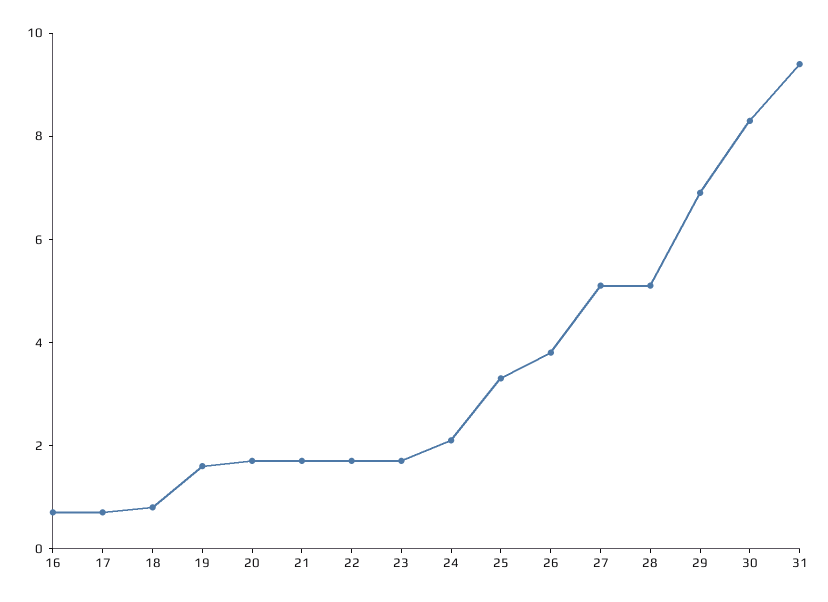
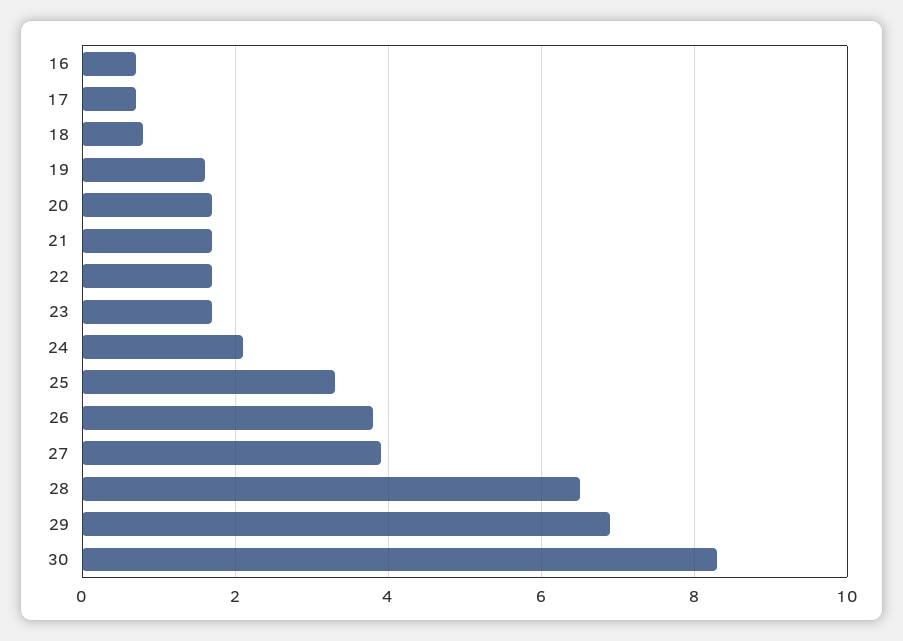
  {
    "16": 0.5,
    "17": 0.5,
    "18": 1,
    "19": 1.5,
    "20": 1.5,
    "21": 1.5,
    "22": 1.5,
    "23": 1.5,
    "24": 2,
    "25": 3.5,
    "26": 4,
-   "27": 5,
+   "27": 4,
-   "28": 5,
+   "28": 6.5,
    "29": 7,
-   "30": 8.5,
+   "30": 8.5
-   "31": 9.5
  }

